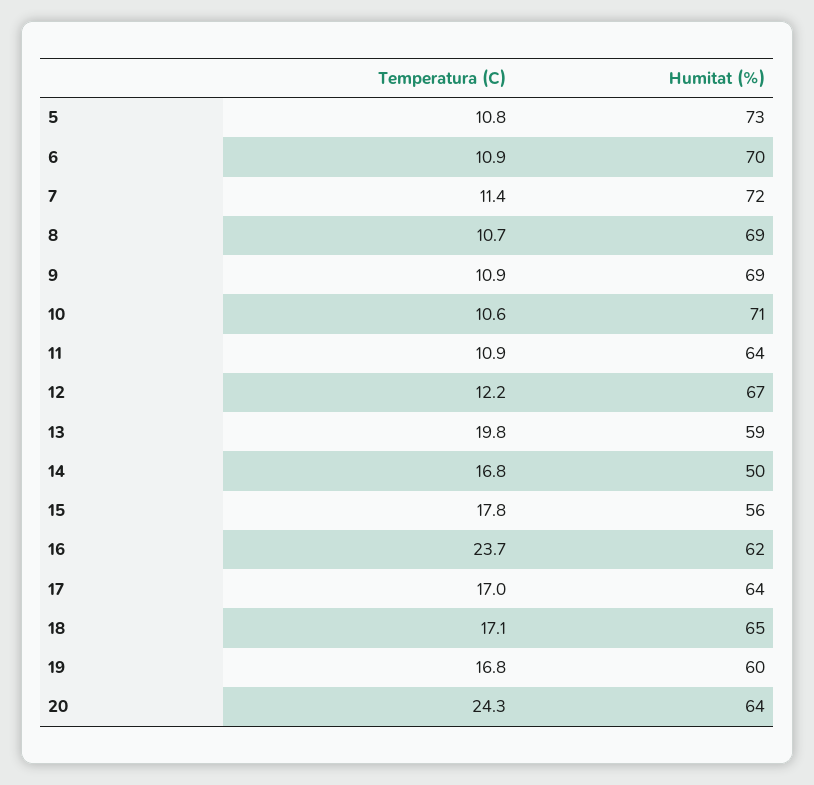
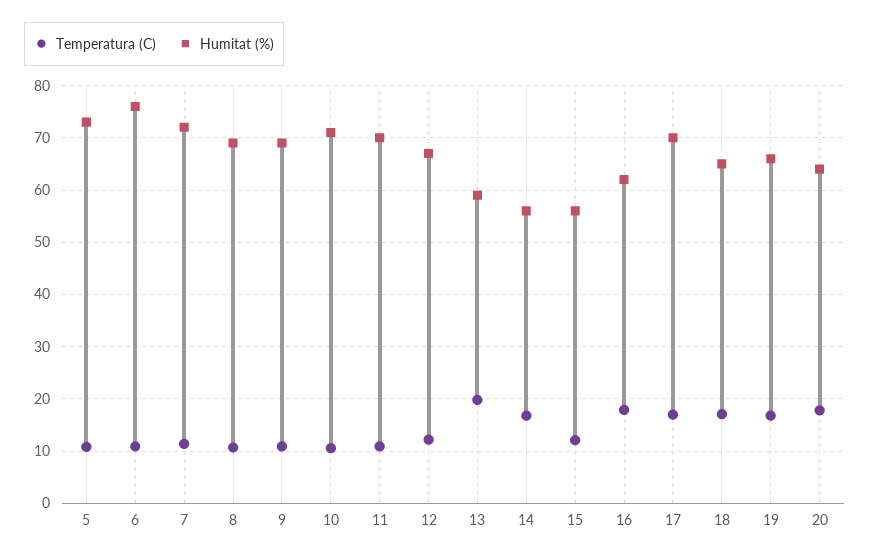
  {
    "Temperatura (C)": {
      "5": 10.8,
      "6": 10.9,
      "7": 11.4,
      "8": 10.7,
      "9": 10.9,
      "10": 10.6,
      "11": 10.9,
      "12": 12.2,
      "13": 19.8,
      "14": 16.8,
-     "15": 17.8,
+     "15": 12,
-     "16": 23.7,
+     "16": 18,
      "17": 17,
      "18": 17.1,
      "19": 16.8,
-     "20": 24.3
+     "20": 18
    },
    "Humitat (%)": {
      "5": 73,
-     "6": 70,
+     "6": 76,
      "7": 72,
      "8": 69,
      "9": 69,
      "10": 71,
-     "11": 64,
+     "11": 70,
      "12": 67,
      "13": 59,
-     "14": 50,
+     "14": 56,
      "15": 56,
      "16": 62,
-     "17": 64,
+     "17": 70,
      "18": 65,
-     "19": 60,
+     "19": 66,
      "20": 64
    }
  }

